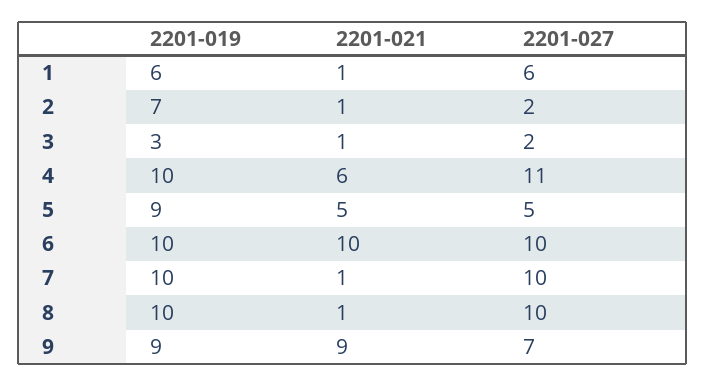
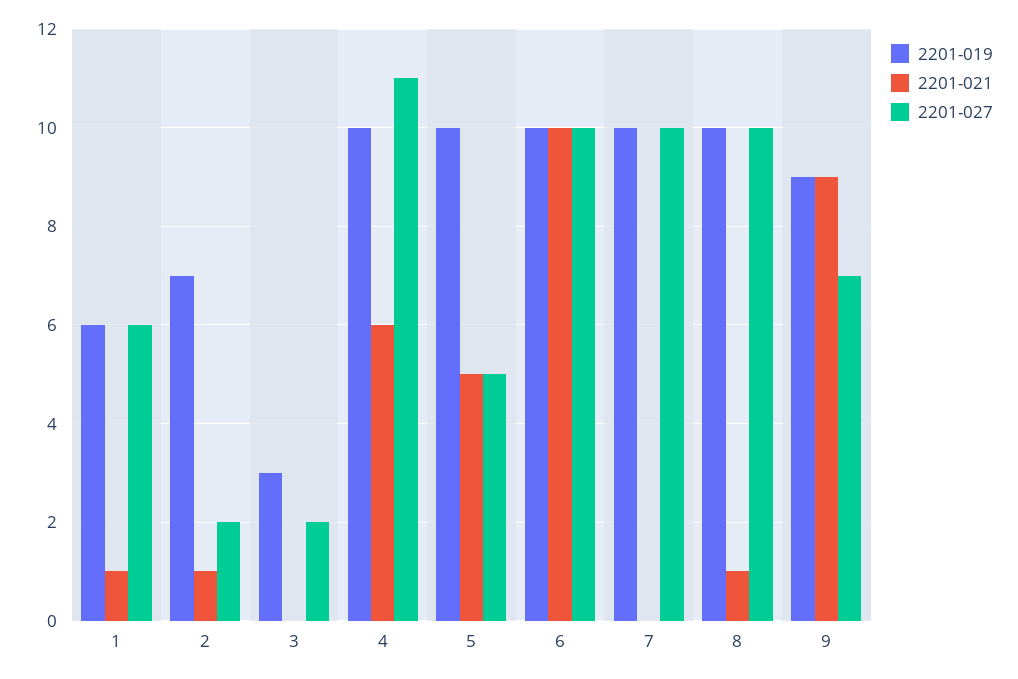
  {
    "2201-019": {
      "1": 6,
      "2": 7,
      "3": 3,
      "4": 10,
-     "5": 9,
+     "5": 10,
      "6": 10,
      "7": 10,
      "8": 10,
      "9": 9
    },
    "2201-021": {
      "1": 1,
      "2": 1,
-     "3": 1,
+     "3": 0,
      "4": 6,
      "5": 5,
      "6": 10,
-     "7": 1,
+     "7": 0,
      "8": 1,
      "9": 9
    },
    "2201-027": {
      "1": 6,
      "2": 2,
      "3": 2,
      "4": 11,
      "5": 5,
      "6": 10,
      "7": 10,
      "8": 10,
      "9": 7
    }
  }

